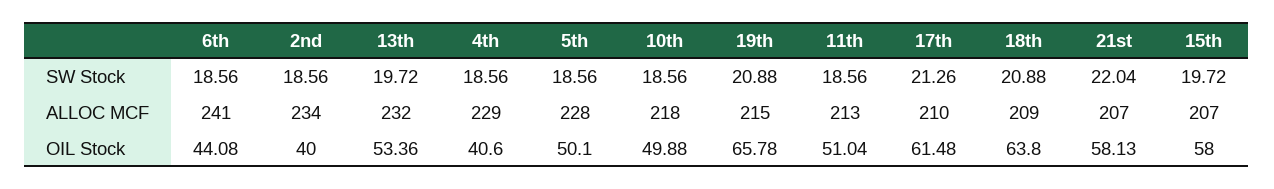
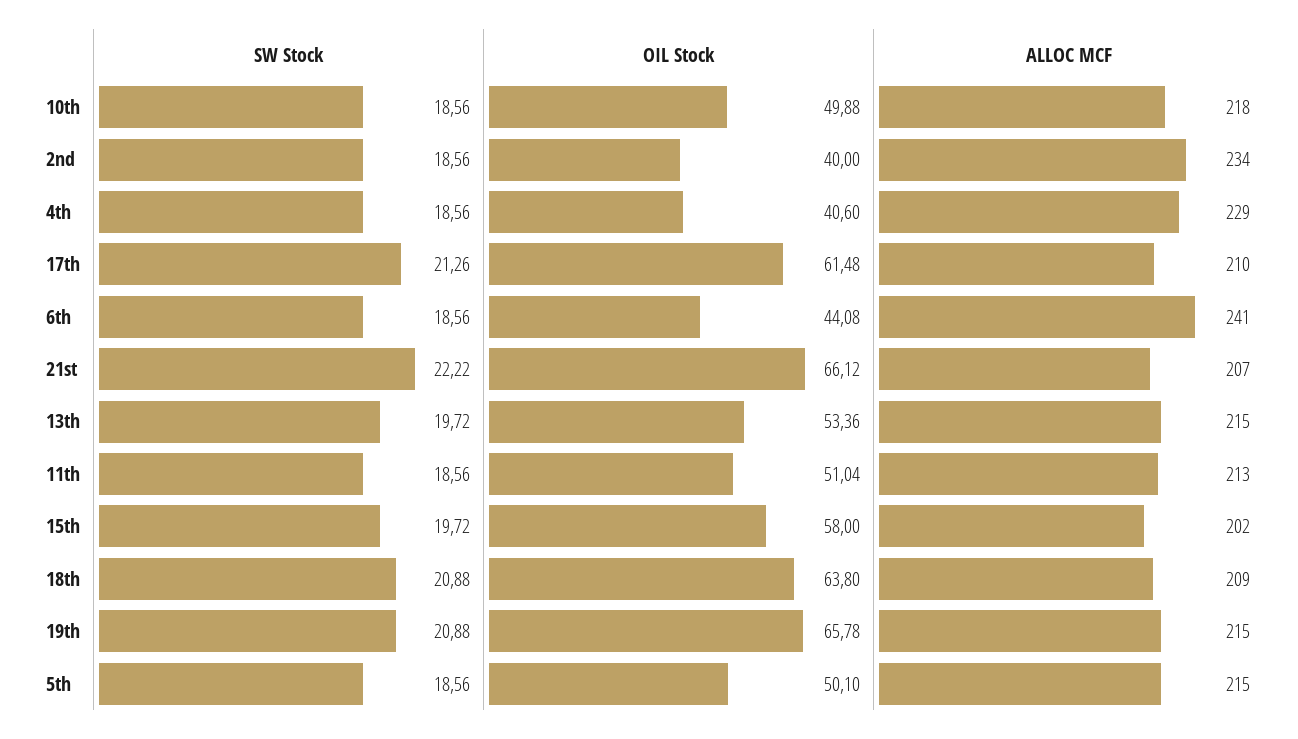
  {
    "6th": {
      "SW Stock": 18.56,
      "ALLOC MCF": 241,
      "OIL Stock": 44.08
    },
    "2nd": {
      "SW Stock": 18.56,
      "ALLOC MCF": 234,
      "OIL Stock": 40
    },
    "13th": {
      "SW Stock": 19.72,
-     "ALLOC MCF": 232,
+     "ALLOC MCF": 215,
      "OIL Stock": 53.36
    },
    "4th": {
      "SW Stock": 18.56,
      "ALLOC MCF": 229,
      "OIL Stock": 40.6
    },
    "5th": {
      "SW Stock": 18.56,
-     "ALLOC MCF": 228,
+     "ALLOC MCF": 215,
      "OIL Stock": 50.1
    },
    "10th": {
      "SW Stock": 18.56,
      "ALLOC MCF": 218,
      "OIL Stock": 49.88
    },
    "19th": {
      "SW Stock": 20.88,
      "ALLOC MCF": 215,
      "OIL Stock": 65.78
    },
    "11th": {
      "SW Stock": 18.56,
      "ALLOC MCF": 213,
      "OIL Stock": 51.04
    },
    "17th": {
      "SW Stock": 21.26,
      "ALLOC MCF": 210,
      "OIL Stock": 61.48
    },
    "18th": {
      "SW Stock": 20.88,
      "ALLOC MCF": 209,
      "OIL Stock": 63.8
    },
    "21st": {
-     "SW Stock": 22.04,
+     "SW Stock": 22.22,
      "ALLOC MCF": 207,
-     "OIL Stock": 58.13
+     "OIL Stock": 66.12
    },
    "15th": {
      "SW Stock": 19.72,
-     "ALLOC MCF": 207,
+     "ALLOC MCF": 202,
      "OIL Stock": 58
    }
  }

